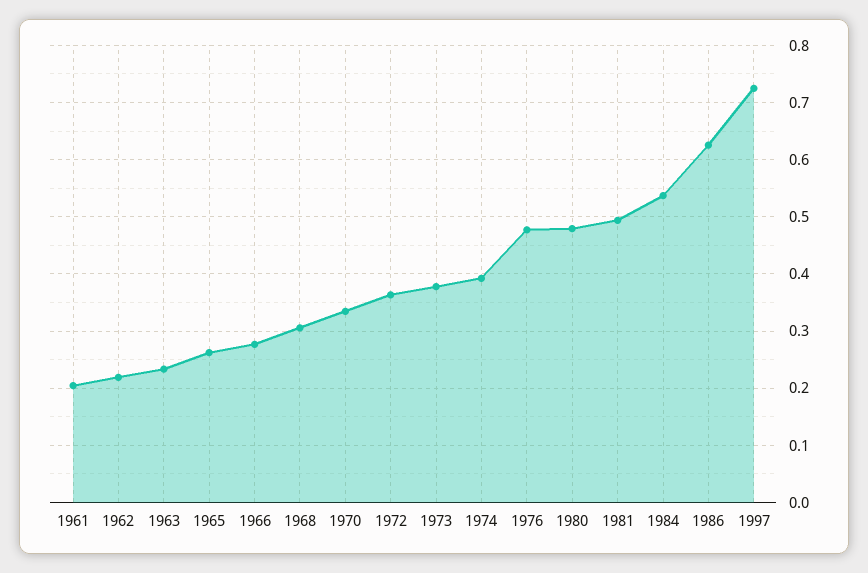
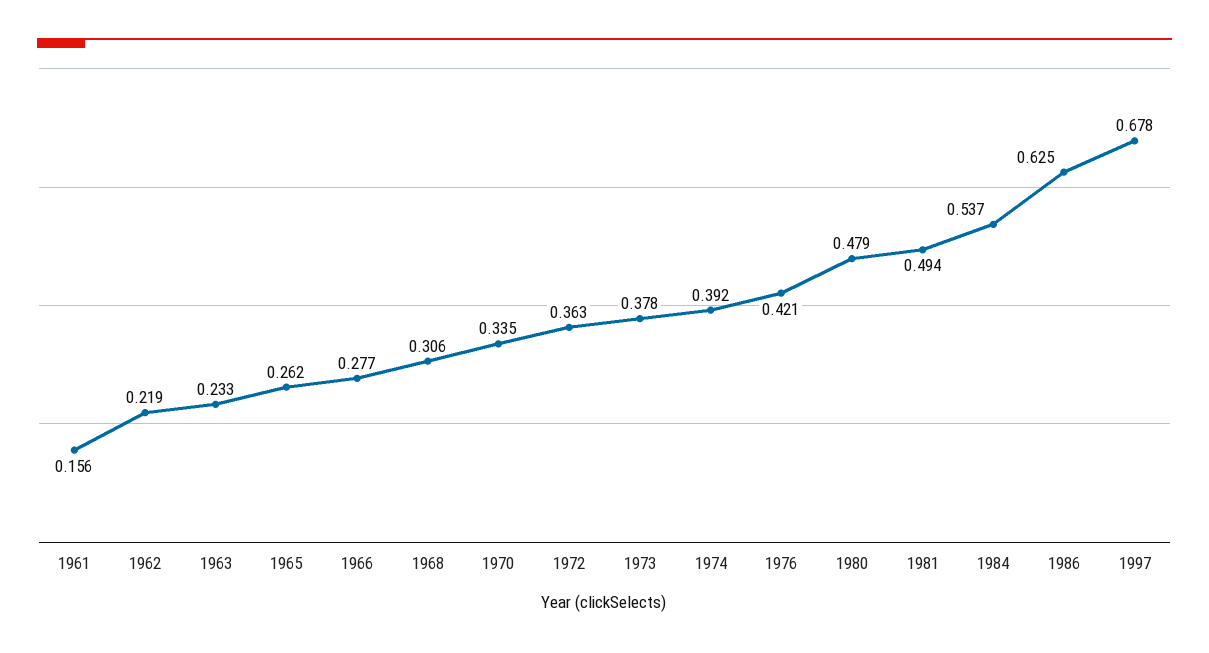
  {
-   "1961": 0.2,
+   "1961": 0.156,
    "1962": 0.219,
    "1963": 0.233,
    "1965": 0.262,
    "1966": 0.277,
    "1968": 0.306,
    "1970": 0.335,
    "1972": 0.363,
    "1973": 0.378,
    "1974": 0.392,
-   "1976": 0.48,
+   "1976": 0.421,
    "1980": 0.479,
    "1981": 0.494,
    "1984": 0.537,
    "1986": 0.625,
-   "1997": 0.72
+   "1997": 0.678
  }

